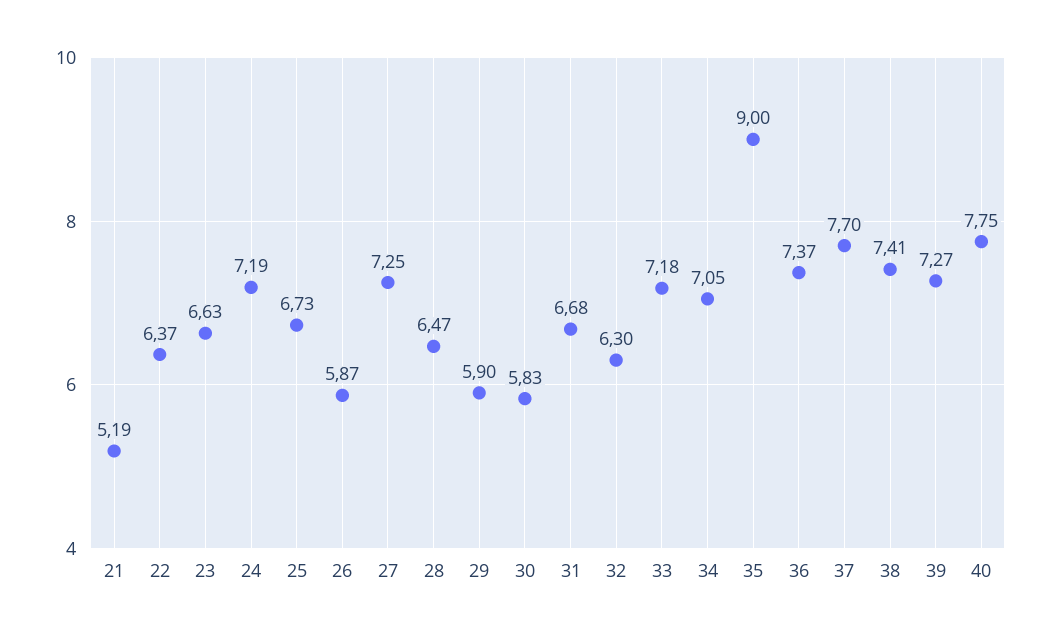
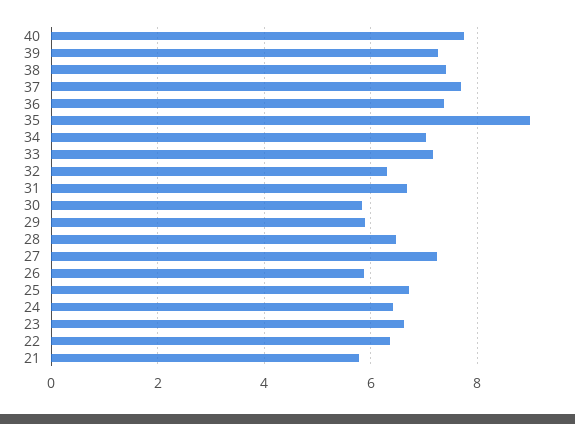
  {
-   "21": 5.19,
+   "21": 5.8,
    "22": 6.37,
    "23": 6.63,
-   "24": 7.19,
+   "24": 6.4,
    "25": 6.73,
    "26": 5.87,
    "27": 7.25,
    "28": 6.47,
    "29": 5.9,
    "30": 5.83,
    "31": 6.68,
    "32": 6.3,
    "33": 7.18,
    "34": 7.05,
    "35": 9,
    "36": 7.37,
    "37": 7.7,
    "38": 7.41,
    "39": 7.27,
    "40": 7.75
  }

